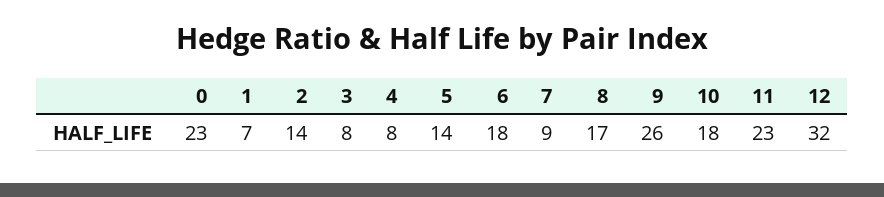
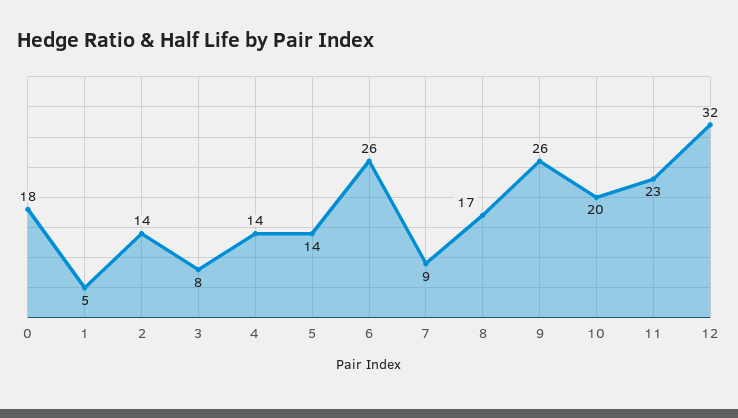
  {
-   "0": 23,
+   "0": 18,
-   "1": 7,
+   "1": 5,
    "2": 14,
    "3": 8,
-   "4": 8,
+   "4": 14,
    "5": 14,
-   "6": 18,
+   "6": 26,
    "7": 9,
    "8": 17,
    "9": 26,
-   "10": 18,
+   "10": 20,
    "11": 23,
    "12": 32
  }

